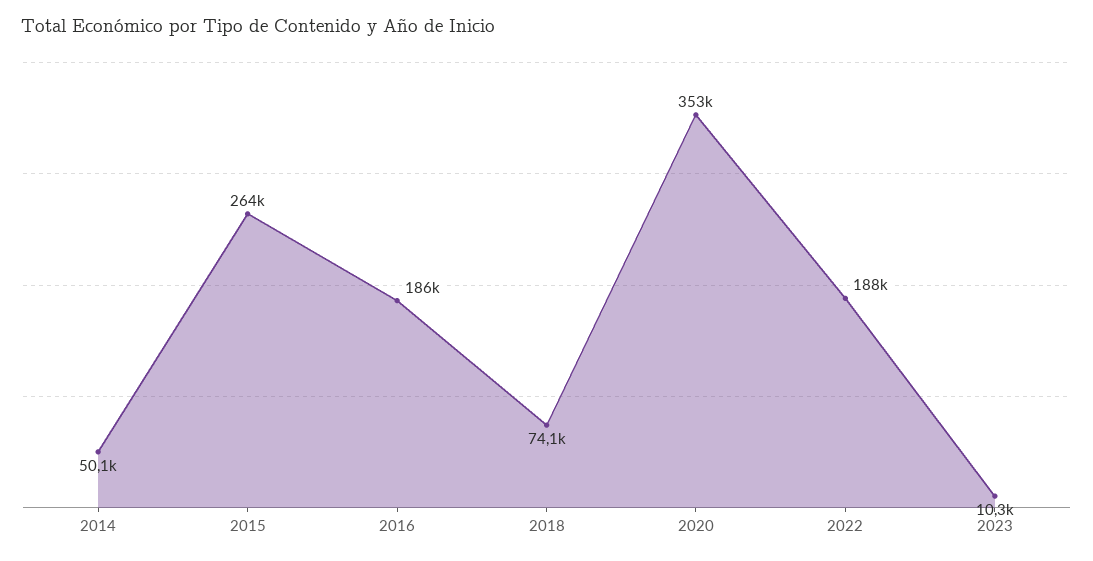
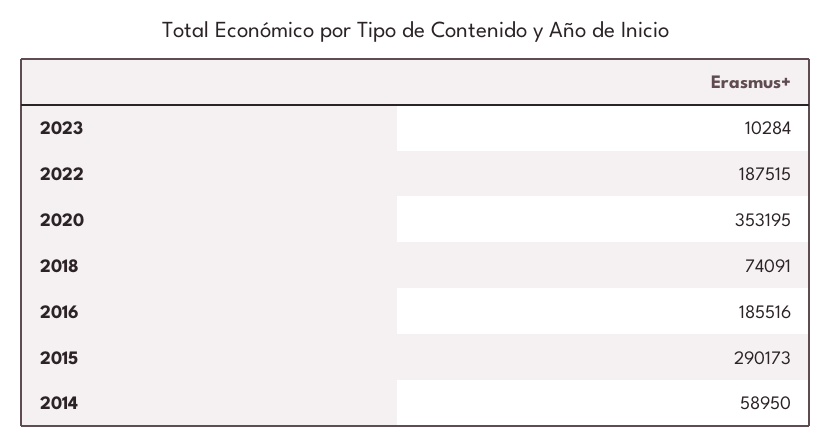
  {
-   "2014": 50100,
+   "2014": 58950,
-   "2015": 264000,
+   "2015": 290173,
    "2016": 185516,
    "2018": 74091,
    "2020": 353195,
    "2022": 187515,
    "2023": 10284
  }

